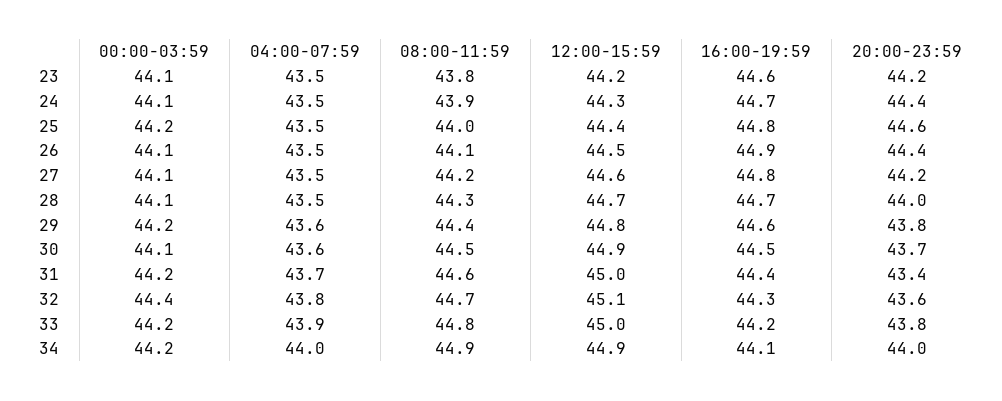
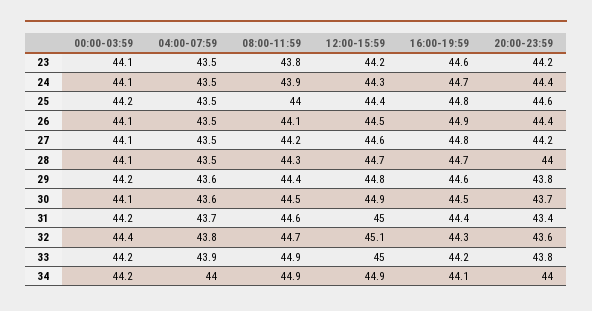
  {
    "00:00-03:59": {
      "23": 44.1,
      "24": 44.1,
      "25": 44.2,
      "26": 44.1,
      "27": 44.1,
      "28": 44.1,
      "29": 44.2,
      "30": 44.1,
      "31": 44.2,
      "32": 44.4,
      "33": 44.2,
      "34": 44.2
    },
    "04:00-07:59": {
      "23": 43.5,
      "24": 43.5,
      "25": 43.5,
      "26": 43.5,
      "27": 43.5,
      "28": 43.5,
      "29": 43.6,
      "30": 43.6,
      "31": 43.7,
      "32": 43.8,
      "33": 43.9,
      "34": 44
    },
    "08:00-11:59": {
      "23": 43.8,
      "24": 43.9,
      "25": 44,
      "26": 44.1,
      "27": 44.2,
      "28": 44.3,
      "29": 44.4,
      "30": 44.5,
      "31": 44.6,
      "32": 44.7,
-     "33": 44.8,
+     "33": 44.9,
      "34": 44.9
    },
    "12:00-15:59": {
      "23": 44.2,
      "24": 44.3,
      "25": 44.4,
      "26": 44.5,
      "27": 44.6,
      "28": 44.7,
      "29": 44.8,
      "30": 44.9,
      "31": 45,
      "32": 45.1,
      "33": 45,
      "34": 44.9
    },
    "16:00-19:59": {
      "23": 44.6,
      "24": 44.7,
      "25": 44.8,
      "26": 44.9,
      "27": 44.8,
      "28": 44.7,
      "29": 44.6,
      "30": 44.5,
      "31": 44.4,
      "32": 44.3,
      "33": 44.2,
      "34": 44.1
    },
    "20:00-23:59": {
      "23": 44.2,
      "24": 44.4,
      "25": 44.6,
      "26": 44.4,
      "27": 44.2,
      "28": 44,
      "29": 43.8,
      "30": 43.7,
      "31": 43.4,
      "32": 43.6,
      "33": 43.8,
      "34": 44
    }
  }

